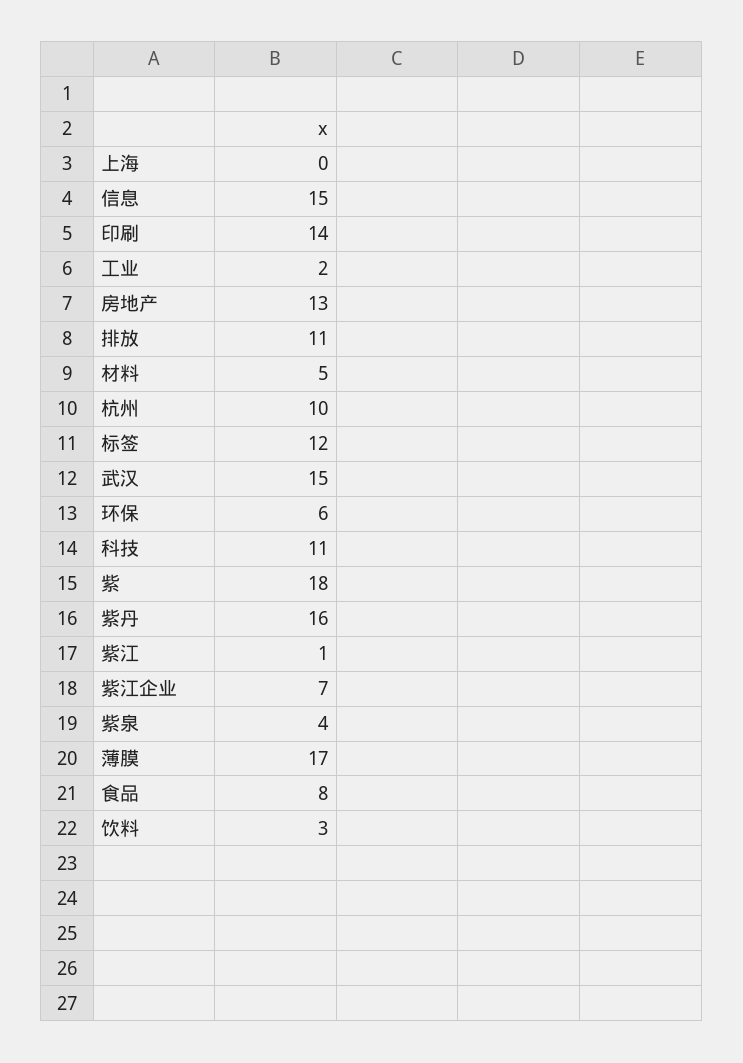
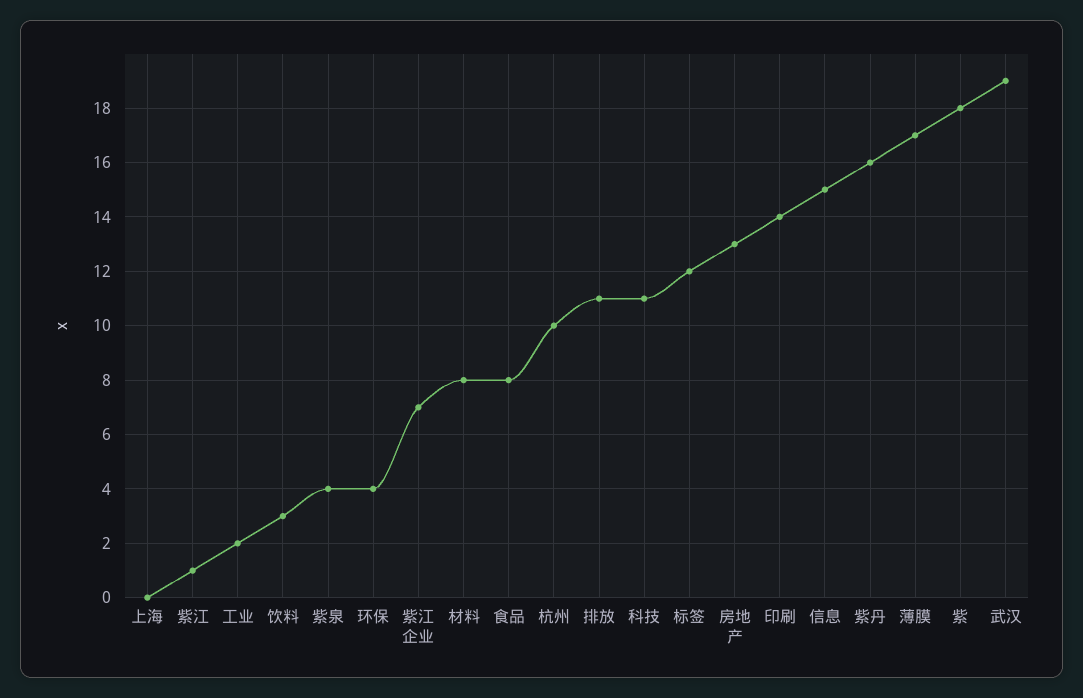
  {
    "上海": 0,
    "信息": 15,
    "印刷": 14,
    "工业": 2,
    "房地产": 13,
    "排放": 11,
-   "材料": 5,
+   "材料": 8,
    "杭州": 10,
    "标签": 12,
-   "武汉": 15,
+   "武汉": 19,
-   "环保": 6,
+   "环保": 4,
    "科技": 11,
    "紫": 18,
    "紫丹": 16,
    "紫江": 1,
    "紫江企业": 7,
    "紫泉": 4,
    "薄膜": 17,
    "食品": 8,
    "饮料": 3
  }

